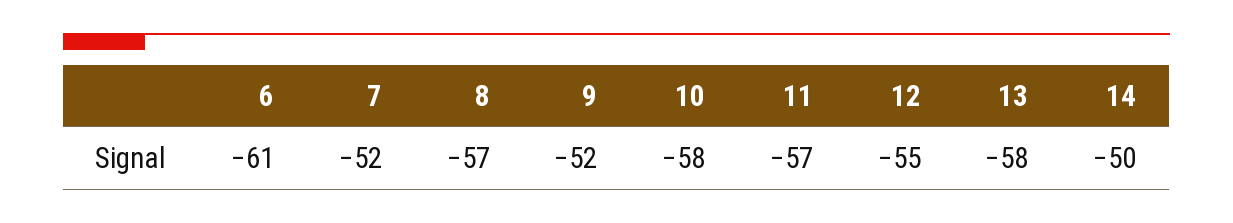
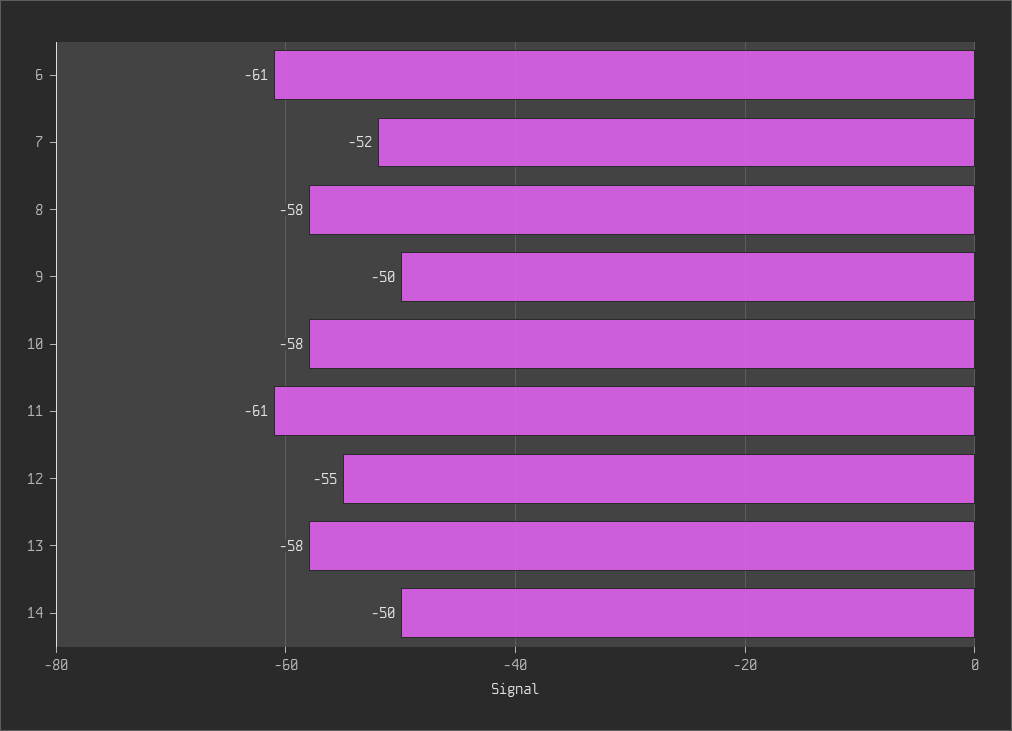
  {
    "6": -61,
    "7": -52,
-   "8": -57,
+   "8": -58,
-   "9": -52,
+   "9": -50,
    "10": -58,
-   "11": -57,
+   "11": -61,
    "12": -55,
    "13": -58,
    "14": -50
  }

